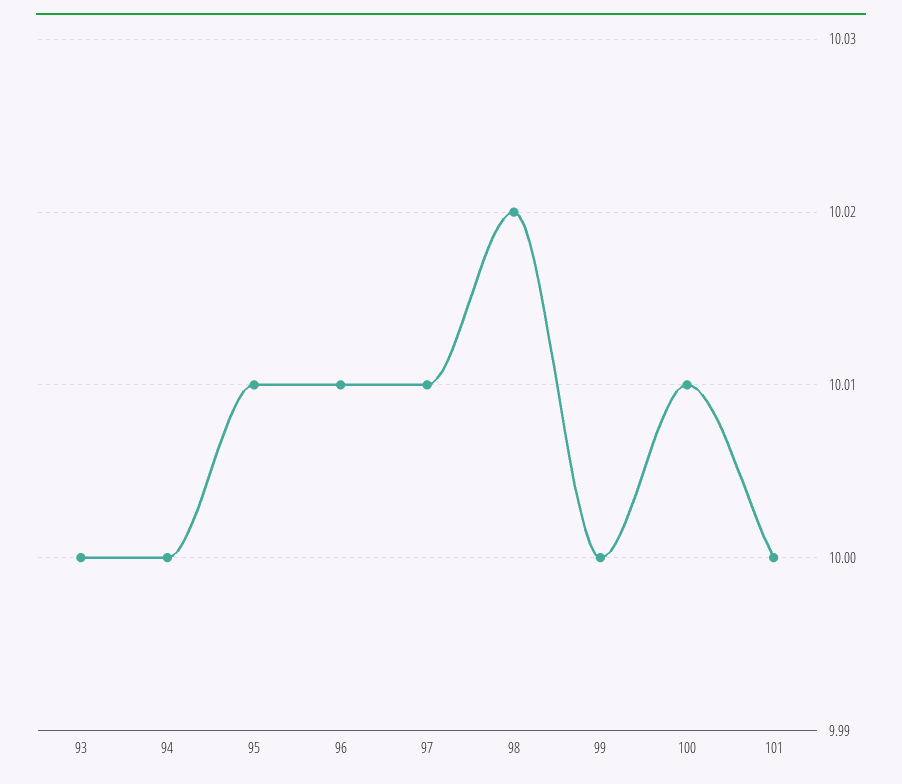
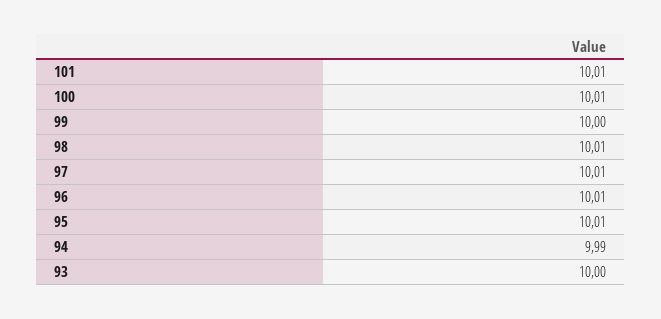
  {
    "93": 10,
-   "94": 10,
+   "94": 9.99,
    "95": 10.01,
    "96": 10.01,
    "97": 10.01,
-   "98": 10.02,
+   "98": 10.01,
    "99": 10,
    "100": 10.01,
-   "101": 10
+   "101": 10.01
  }

